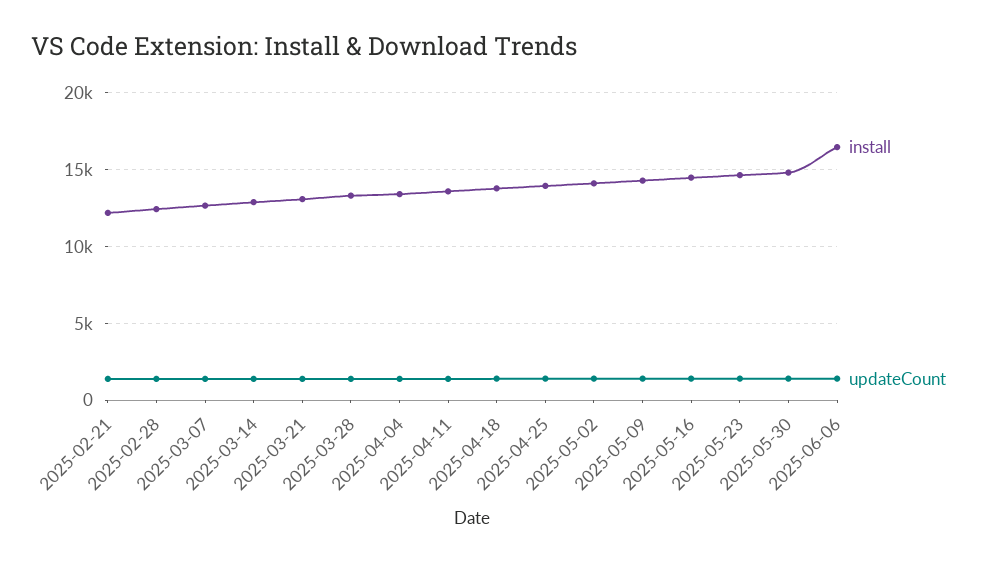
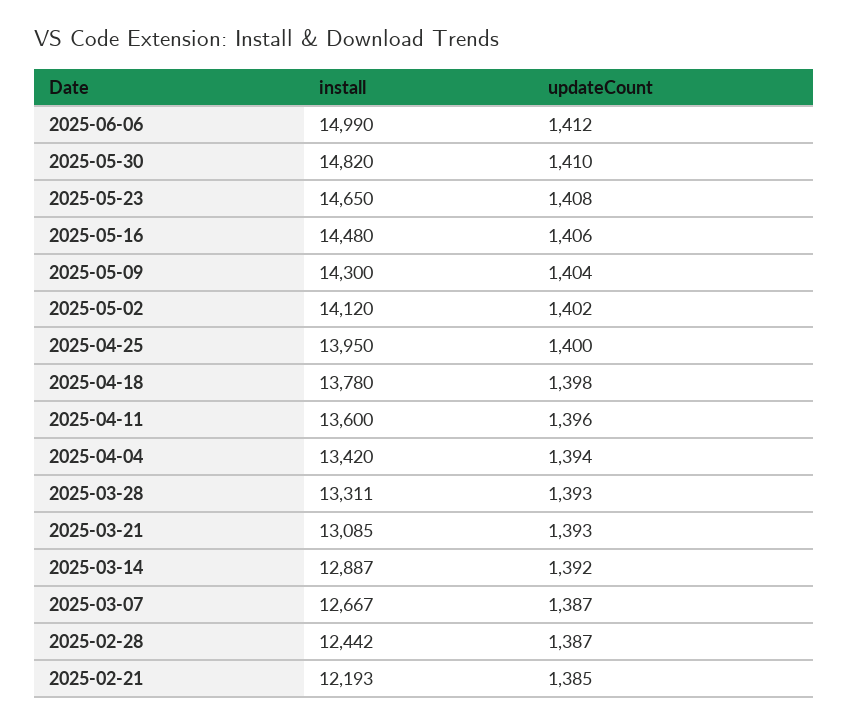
  {
    "install": {
      "2025-02-21": 12193,
      "2025-02-28": 12442,
      "2025-03-07": 12667,
      "2025-03-14": 12887,
      "2025-03-21": 13085,
      "2025-03-28": 13311,
      "2025-04-04": 13420,
      "2025-04-11": 13600,
      "2025-04-18": 13780,
      "2025-04-25": 13950,
      "2025-05-02": 14120,
      "2025-05-09": 14300,
      "2025-05-16": 14480,
      "2025-05-23": 14650,
      "2025-05-30": 14820,
-     "2025-06-06": 16500
+     "2025-06-06": 14990
    },
    "updateCount": {
      "2025-02-21": 1385,
      "2025-02-28": 1387,
      "2025-03-07": 1387,
      "2025-03-14": 1392,
      "2025-03-21": 1393,
      "2025-03-28": 1393,
      "2025-04-04": 1394,
      "2025-04-11": 1396,
      "2025-04-18": 1398,
      "2025-04-25": 1400,
      "2025-05-02": 1402,
      "2025-05-09": 1404,
      "2025-05-16": 1406,
      "2025-05-23": 1408,
      "2025-05-30": 1410,
      "2025-06-06": 1412
    }
  }

